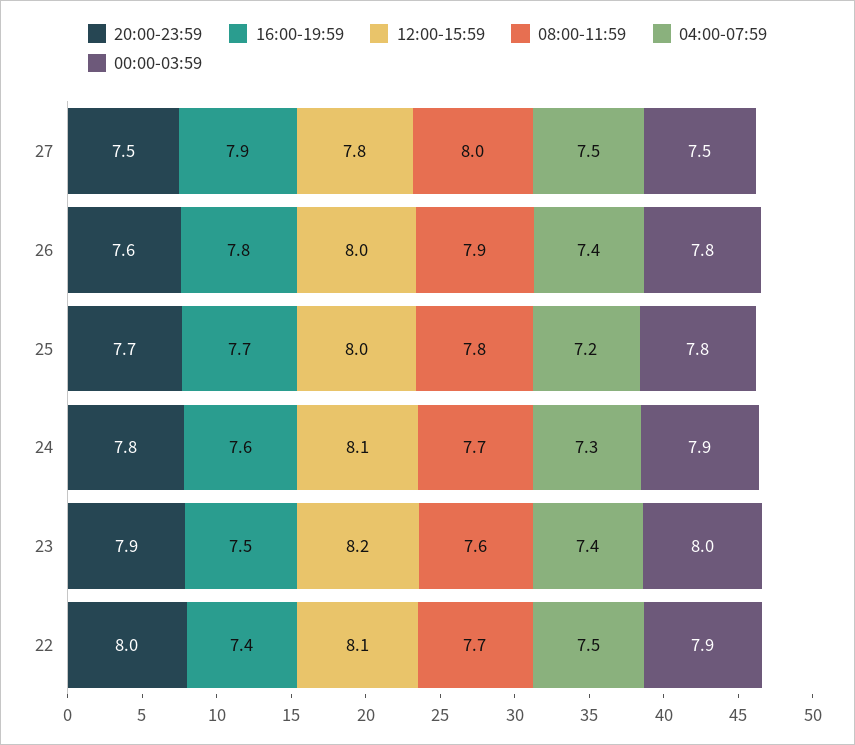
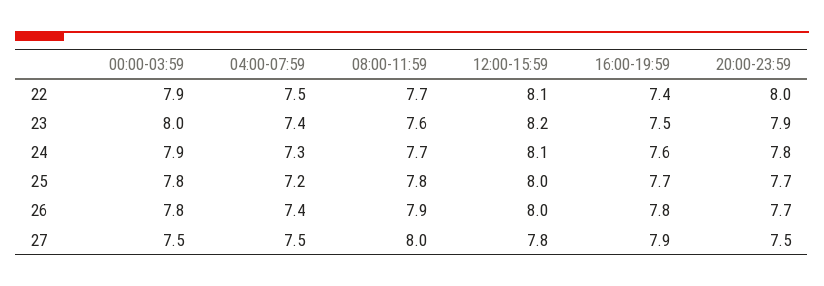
  {
    "20:00-23:59": {
      "27": 7.5,
-     "26": 7.6,
+     "26": 7.7,
      "25": 7.7,
      "24": 7.8,
      "23": 7.9,
      "22": 8
    },
    "16:00-19:59": {
      "27": 7.9,
      "26": 7.8,
      "25": 7.7,
      "24": 7.6,
      "23": 7.5,
      "22": 7.4
    },
    "12:00-15:59": {
      "27": 7.8,
      "26": 8,
      "25": 8,
      "24": 8.1,
      "23": 8.2,
      "22": 8.1
    },
    "08:00-11:59": {
      "27": 8,
      "26": 7.9,
      "25": 7.8,
      "24": 7.7,
      "23": 7.6,
      "22": 7.7
    },
    "04:00-07:59": {
      "27": 7.5,
      "26": 7.4,
      "25": 7.2,
      "24": 7.3,
      "23": 7.4,
      "22": 7.5
    },
    "00:00-03:59": {
      "27": 7.5,
      "26": 7.8,
      "25": 7.8,
      "24": 7.9,
      "23": 8,
      "22": 7.9
    }
  }

